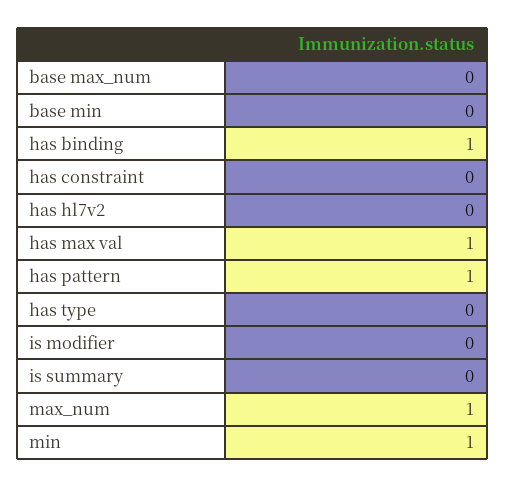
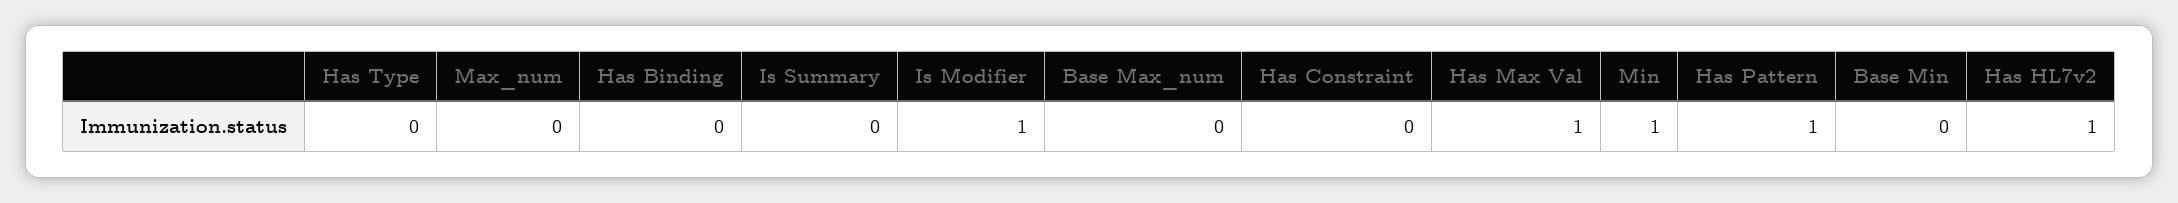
  {
    "base max_num": 0,
    "base min": 0,
-   "has binding": 1,
+   "has binding": 0,
    "has constraint": 0,
-   "has hl7v2": 0,
+   "has hl7v2": 1,
    "has max val": 1,
    "has pattern": 1,
    "has type": 0,
-   "is modifier": 0,
+   "is modifier": 1,
    "is summary": 0,
-   "max_num": 1,
+   "max_num": 0,
    "min": 1
  }

